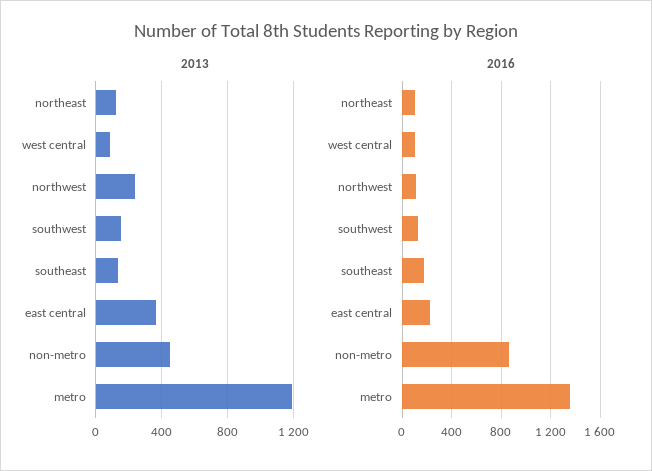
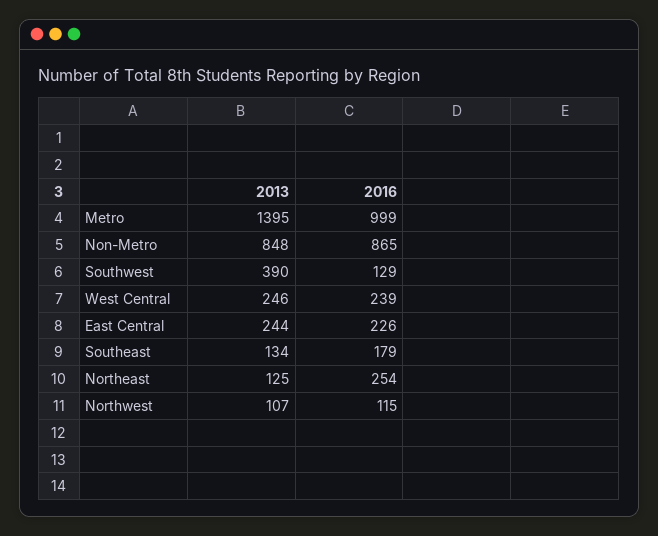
  {
    "2013": {
      "northeast": 125,
-     "west central": 100,
+     "west central": 246,
-     "northwest": 250,
+     "northwest": 107,
-     "southwest": 150,
+     "southwest": 390,
      "southeast": 134,
-     "east central": 350,
+     "east central": 244,
-     "non-metro": 450,
+     "non-metro": 848,
-     "metro": 1200
+     "metro": 1395
    },
    "2016": {
-     "northeast": 100,
+     "northeast": 254,
-     "west central": 100,
+     "west central": 239,
      "northwest": 115,
      "southwest": 129,
      "southeast": 179,
      "east central": 226,
      "non-metro": 865,
-     "metro": 1350
+     "metro": 999
    }
  }

